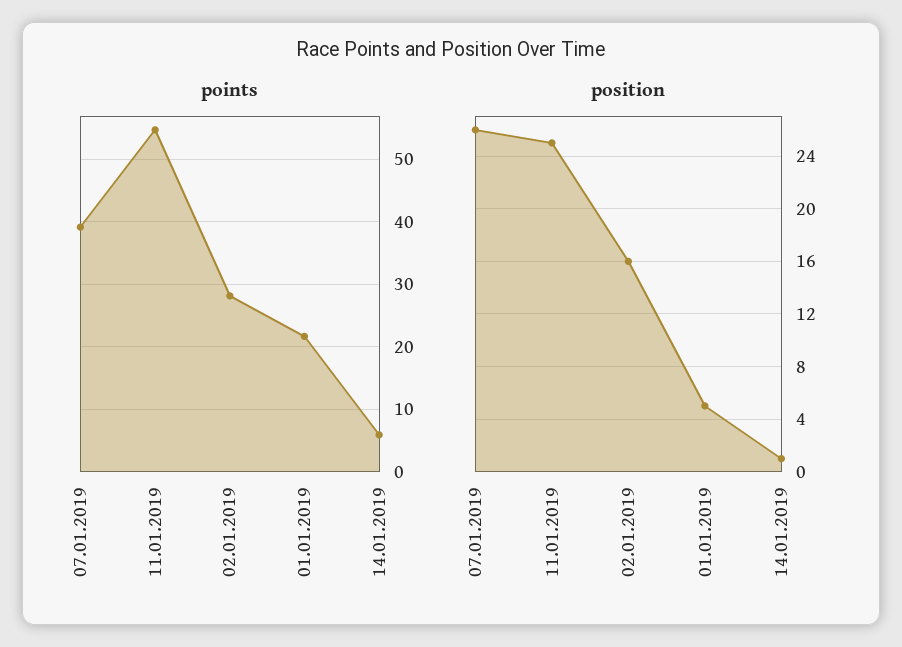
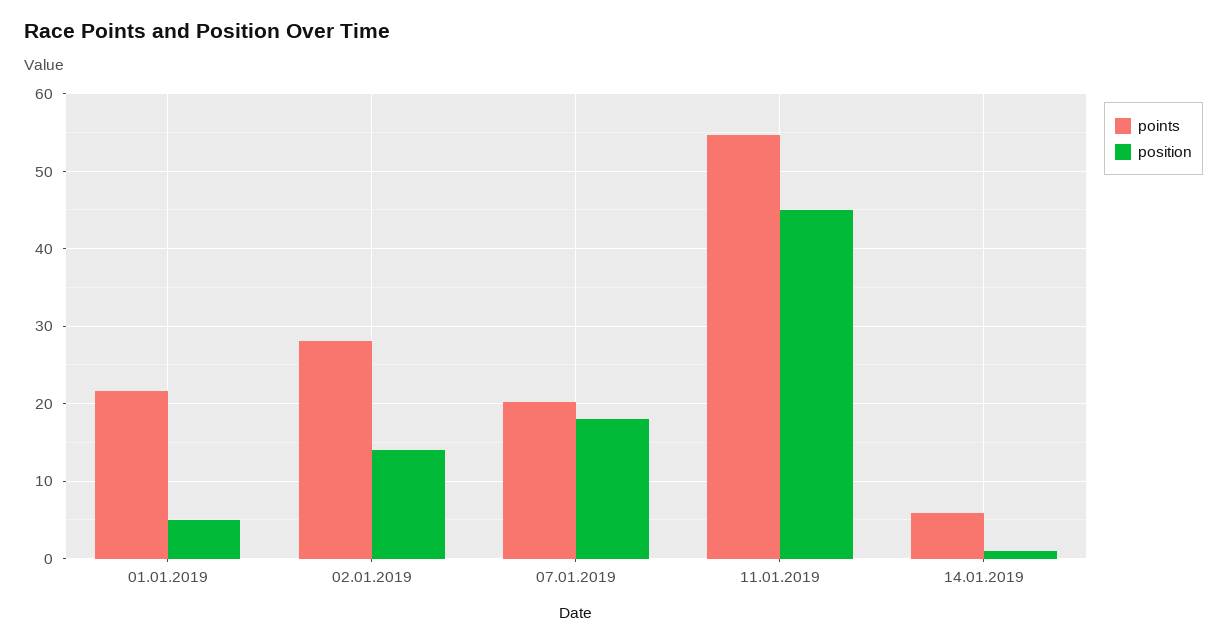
  {
    "points": {
-     "07.01.2019": 39,
+     "07.01.2019": 20,
      "11.01.2019": 55,
      "02.01.2019": 28,
      "01.01.2019": 22,
      "14.01.2019": 6
    },
    "position": {
-     "07.01.2019": 26,
+     "07.01.2019": 18,
-     "11.01.2019": 25,
+     "11.01.2019": 45,
-     "02.01.2019": 16,
+     "02.01.2019": 14,
      "01.01.2019": 5,
      "14.01.2019": 1
    }
  }

